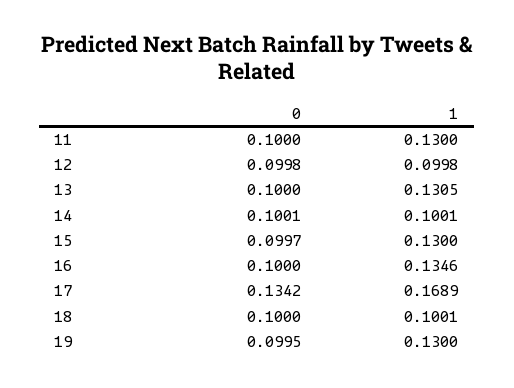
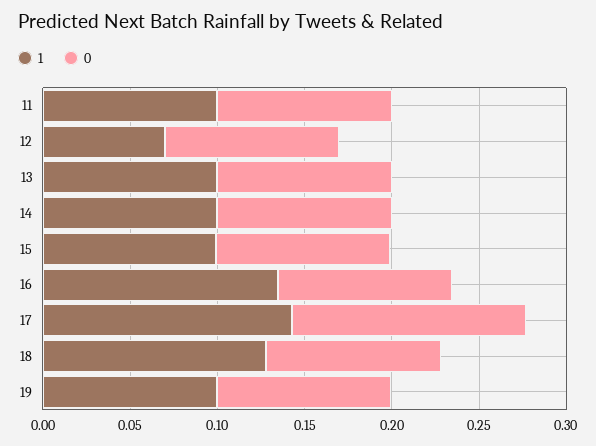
  {
    "0": {
      "11": 0.1,
      "12": 0.0998,
      "13": 0.1,
      "14": 0.1001,
      "15": 0.0997,
      "16": 0.1,
      "17": 0.1342,
      "18": 0.1,
      "19": 0.0995
    },
    "1": {
-     "11": 0.13,
+     "11": 0.1,
-     "12": 0.0998,
+     "12": 0.07,
-     "13": 0.1305,
+     "13": 0.1,
      "14": 0.1001,
-     "15": 0.13,
+     "15": 0.1,
      "16": 0.1346,
-     "17": 0.1689,
+     "17": 0.14,
-     "18": 0.1001,
+     "18": 0.13,
-     "19": 0.13
+     "19": 0.1
    }
  }

